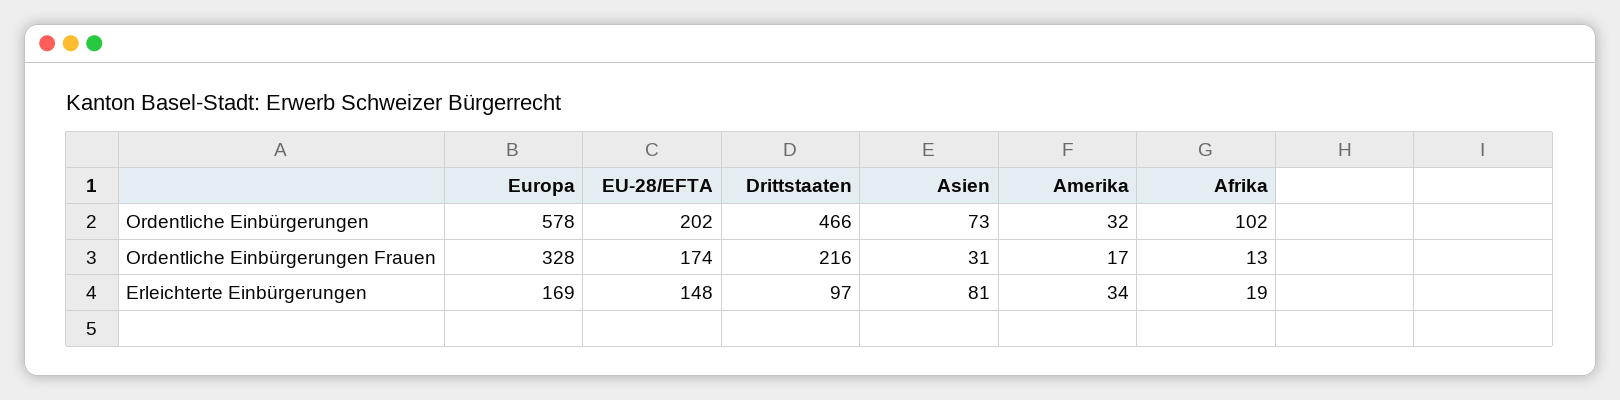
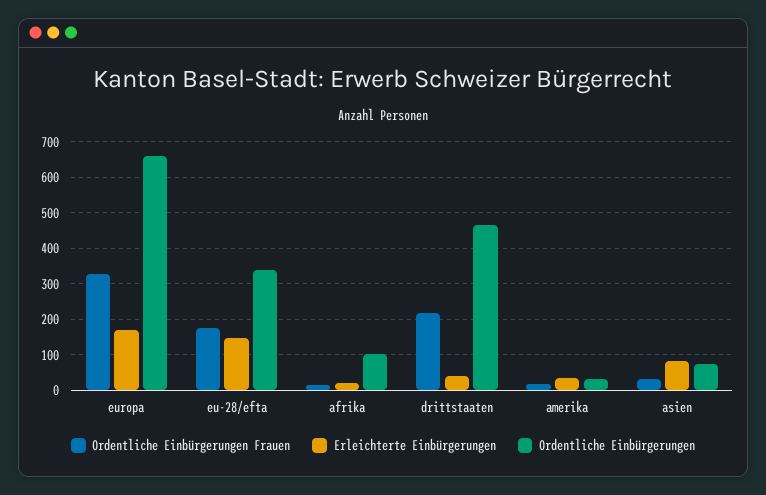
  {
    "Ordentliche Einbürgerungen": {
-     "Europa": 578,
+     "Europa": 660,
-     "EU-28/EFTA": 202,
+     "EU-28/EFTA": 340,
      "Drittstaaten": 466,
      "Asien": 73,
      "Amerika": 32,
      "Afrika": 102
    },
    "Ordentliche Einbürgerungen Frauen": {
      "Europa": 328,
      "EU-28/EFTA": 174,
      "Drittstaaten": 216,
      "Asien": 31,
      "Amerika": 17,
      "Afrika": 13
    },
    "Erleichterte Einbürgerungen": {
      "Europa": 169,
      "EU-28/EFTA": 148,
-     "Drittstaaten": 97,
+     "Drittstaaten": 40,
      "Asien": 81,
      "Amerika": 34,
      "Afrika": 19
    }
  }

